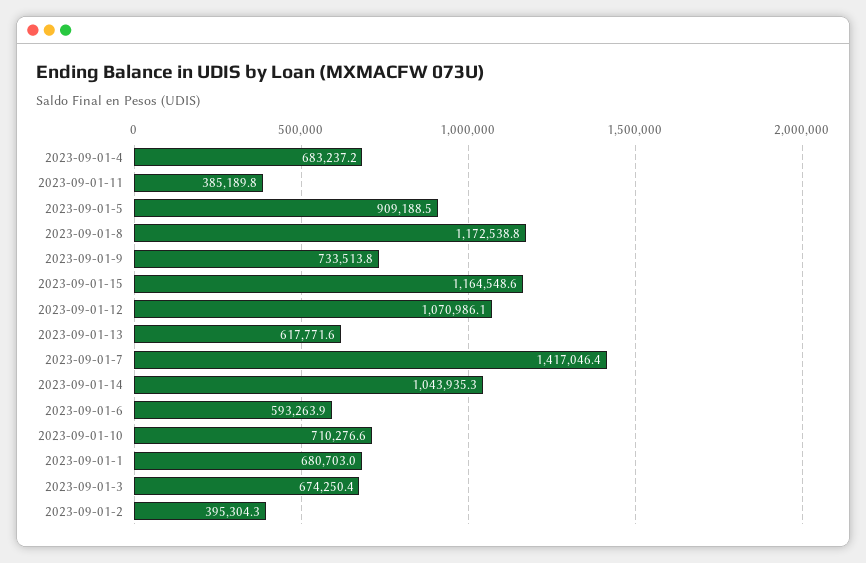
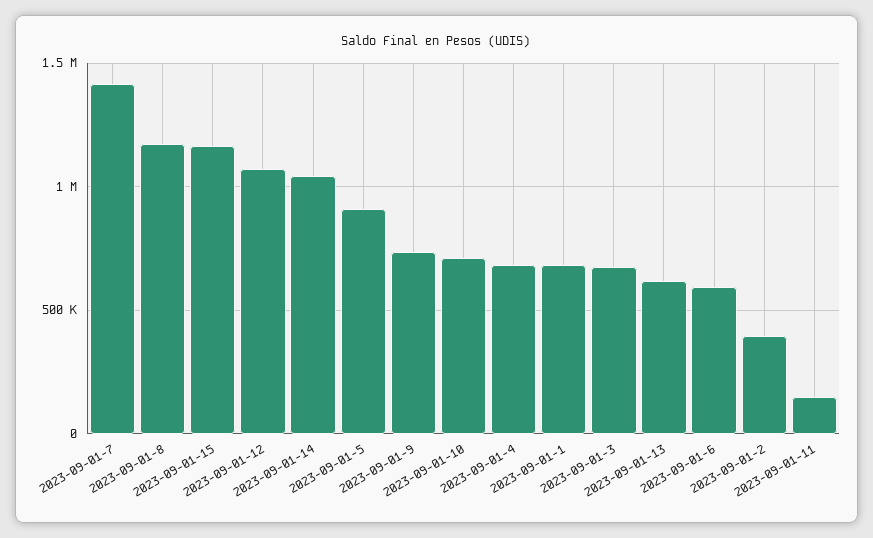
  {
    "2023-09-01-4": 683237.2,
-   "2023-09-01-11": 385189.8,
+   "2023-09-01-11": 150000,
    "2023-09-01-5": 909188.5,
    "2023-09-01-8": 1172538.8,
    "2023-09-01-9": 733513.8,
    "2023-09-01-15": 1164548.6,
    "2023-09-01-12": 1070986.1,
    "2023-09-01-13": 617771.6,
    "2023-09-01-7": 1417046.4,
    "2023-09-01-14": 1043935.3,
    "2023-09-01-6": 593263.9,
    "2023-09-01-10": 710276.6,
    "2023-09-01-1": 680703,
    "2023-09-01-3": 674250.4,
    "2023-09-01-2": 395304.3
  }

